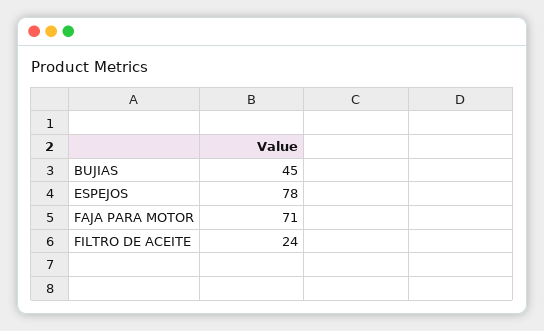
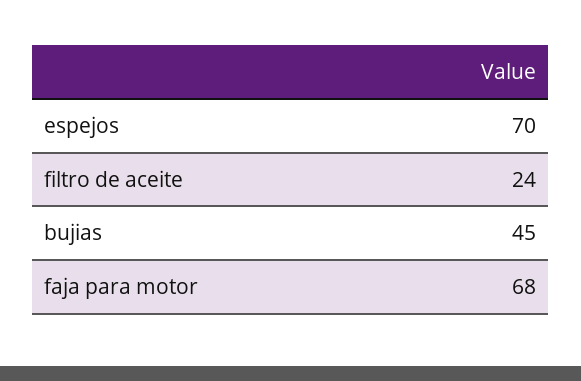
  {
    "BUJIAS": 45,
-   "ESPEJOS": 78,
+   "ESPEJOS": 70,
-   "FAJA PARA MOTOR": 71,
+   "FAJA PARA MOTOR": 68,
    "FILTRO DE ACEITE": 24
  }

